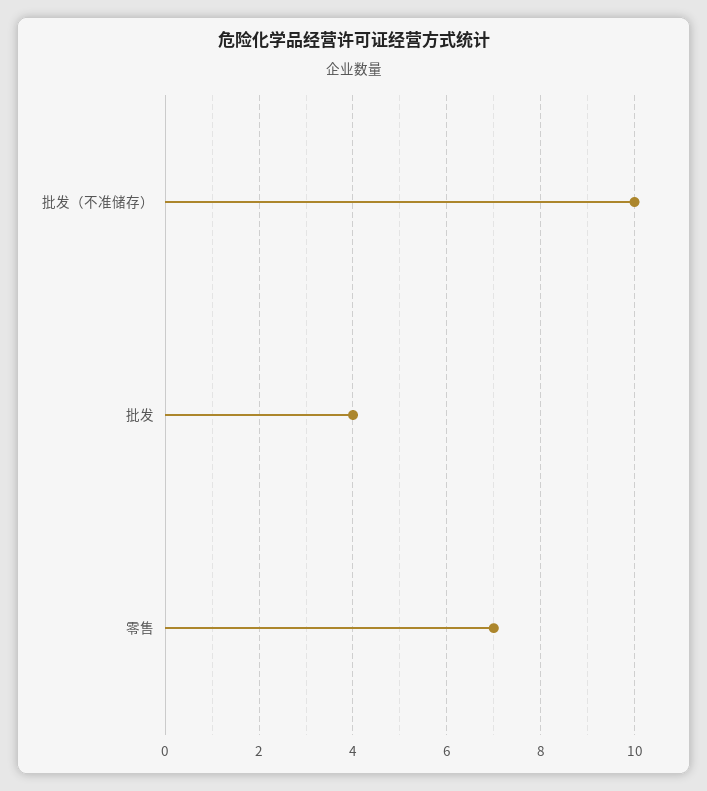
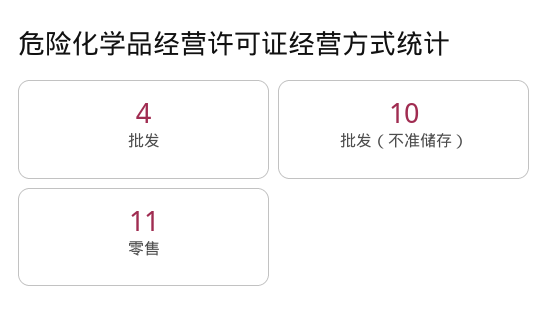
  {
    "批发（不准储存）": 10,
    "批发": 4,
-   "零售": 7
+   "零售": 11
  }

